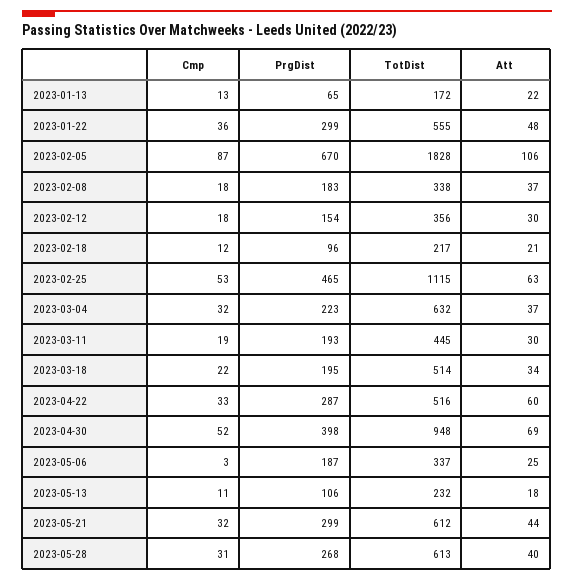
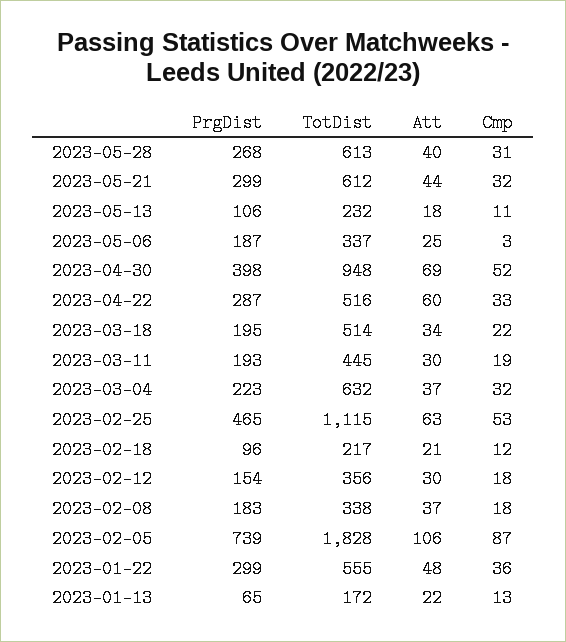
  {
    "Cmp": {
      "2023-01-13": 13,
      "2023-01-22": 36,
      "2023-02-05": 87,
      "2023-02-08": 18,
      "2023-02-12": 18,
      "2023-02-18": 12,
      "2023-02-25": 53,
      "2023-03-04": 32,
      "2023-03-11": 19,
      "2023-03-18": 22,
      "2023-04-22": 33,
      "2023-04-30": 52,
      "2023-05-06": 3,
      "2023-05-13": 11,
      "2023-05-21": 32,
      "2023-05-28": 31
    },
    "PrgDist": {
      "2023-01-13": 65,
      "2023-01-22": 299,
-     "2023-02-05": 670,
+     "2023-02-05": 739,
      "2023-02-08": 183,
      "2023-02-12": 154,
      "2023-02-18": 96,
      "2023-02-25": 465,
      "2023-03-04": 223,
      "2023-03-11": 193,
      "2023-03-18": 195,
      "2023-04-22": 287,
      "2023-04-30": 398,
      "2023-05-06": 187,
      "2023-05-13": 106,
      "2023-05-21": 299,
      "2023-05-28": 268
    },
    "TotDist": {
      "2023-01-13": 172,
      "2023-01-22": 555,
      "2023-02-05": 1828,
      "2023-02-08": 338,
      "2023-02-12": 356,
      "2023-02-18": 217,
      "2023-02-25": 1115,
      "2023-03-04": 632,
      "2023-03-11": 445,
      "2023-03-18": 514,
      "2023-04-22": 516,
      "2023-04-30": 948,
      "2023-05-06": 337,
      "2023-05-13": 232,
      "2023-05-21": 612,
      "2023-05-28": 613
    },
    "Att": {
      "2023-01-13": 22,
      "2023-01-22": 48,
      "2023-02-05": 106,
      "2023-02-08": 37,
      "2023-02-12": 30,
      "2023-02-18": 21,
      "2023-02-25": 63,
      "2023-03-04": 37,
      "2023-03-11": 30,
      "2023-03-18": 34,
      "2023-04-22": 60,
      "2023-04-30": 69,
      "2023-05-06": 25,
      "2023-05-13": 18,
      "2023-05-21": 44,
      "2023-05-28": 40
    }
  }

